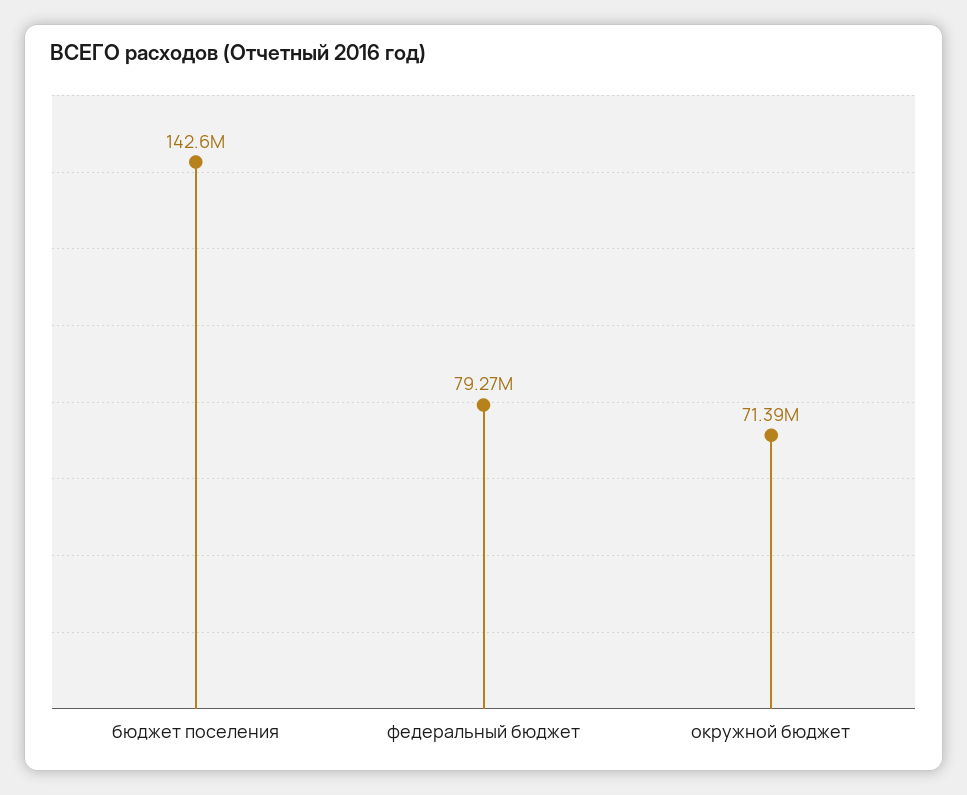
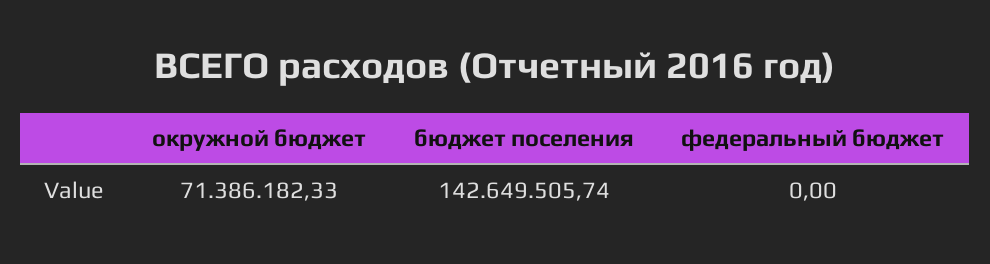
  {
    "бюджет поселения": 142649505.74,
-   "федеральный бюджет": 79270000,
+   "федеральный бюджет": 0,
    "окружной бюджет": 71386182.33
  }

